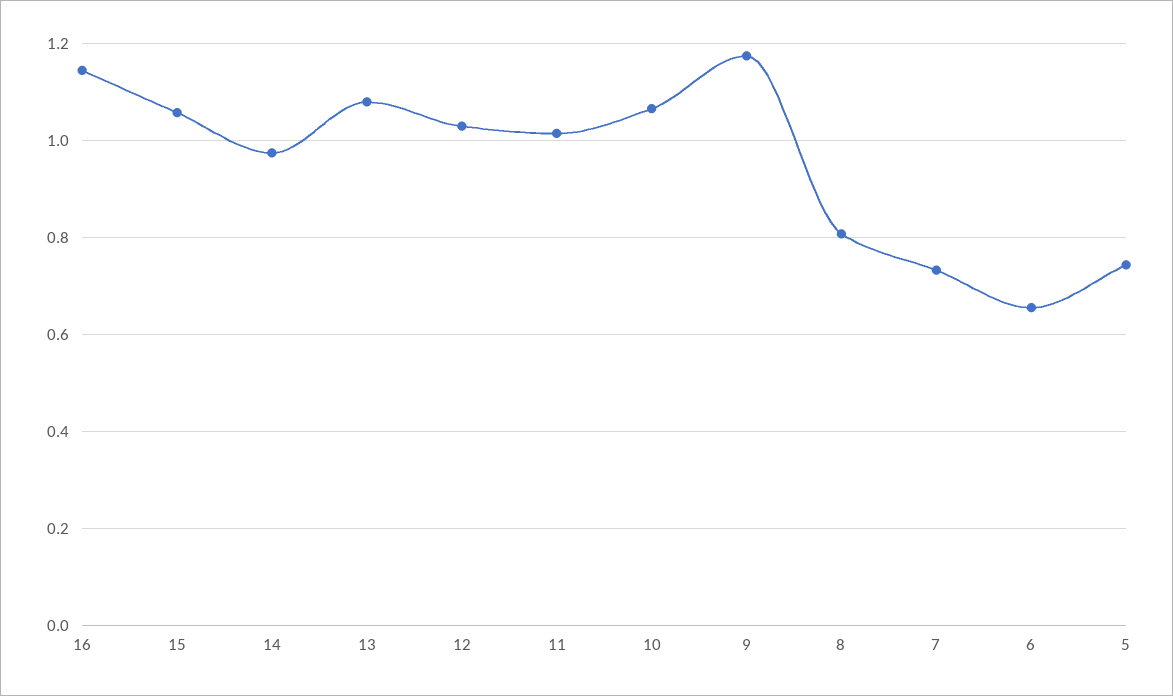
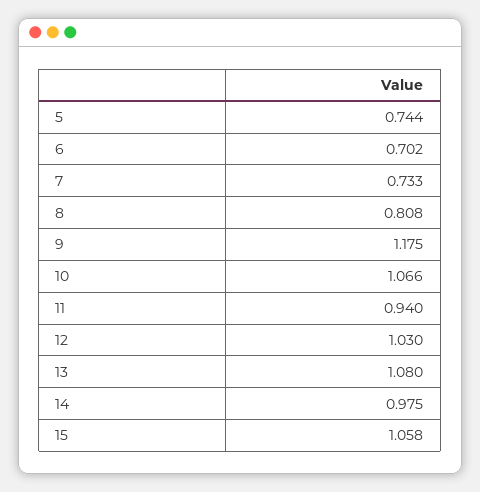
  {
-   "16": 1.14,
    "15": 1.058,
    "14": 0.975,
    "13": 1.08,
    "12": 1.03,
-   "11": 1.02,
+   "11": 0.94,
    "10": 1.066,
    "9": 1.175,
    "8": 0.808,
    "7": 0.733,
-   "6": 0.66,
+   "6": 0.702,
    "5": 0.744
  }

